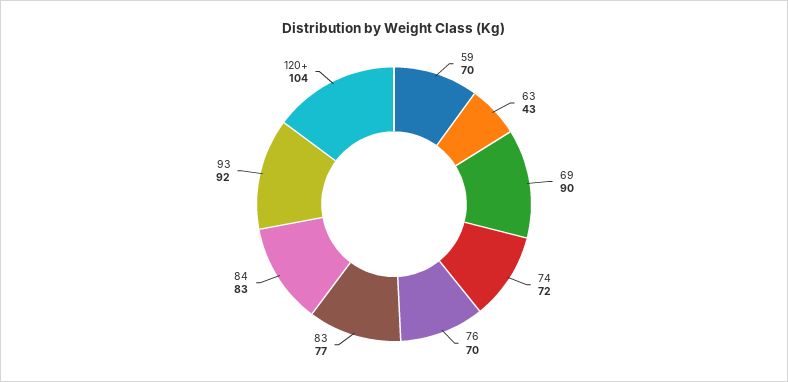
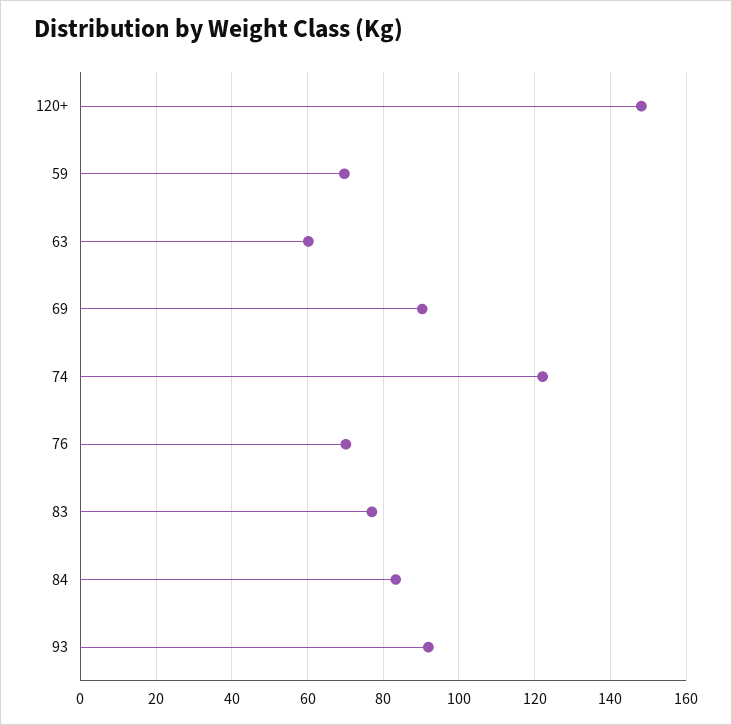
  {
    "59": 70,
-   "63": 43,
+   "63": 60,
    "69": 90,
-   "74": 72,
+   "74": 122,
    "76": 70,
    "83": 77,
    "84": 83,
    "93": 92,
-   "120+": 104
+   "120+": 148
  }

